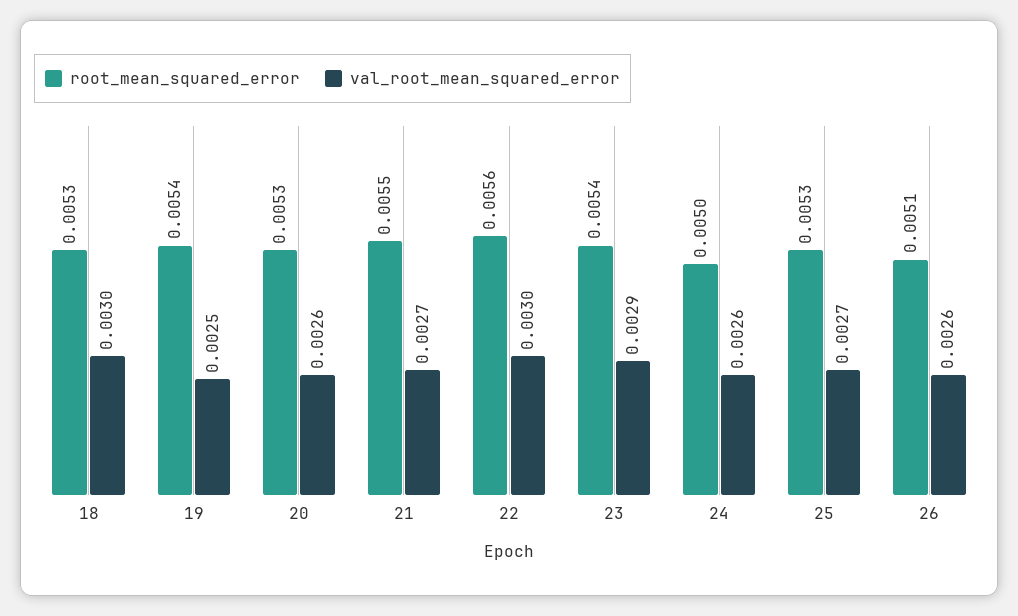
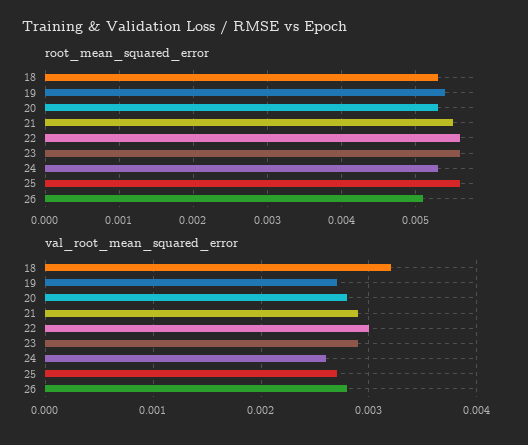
  {
    "root_mean_squared_error": {
      "18": 0.0053,
      "19": 0.0054,
      "20": 0.0053,
      "21": 0.0055,
      "22": 0.0056,
-     "23": 0.0054,
+     "23": 0.0056,
-     "24": 0.005,
+     "24": 0.0053,
-     "25": 0.0053,
+     "25": 0.0056,
      "26": 0.0051
    },
    "val_root_mean_squared_error": {
-     "18": 0.003,
+     "18": 0.0032,
-     "19": 0.0025,
+     "19": 0.0027,
-     "20": 0.0026,
+     "20": 0.0028,
-     "21": 0.0027,
+     "21": 0.0029,
      "22": 0.003,
      "23": 0.0029,
      "24": 0.0026,
      "25": 0.0027,
-     "26": 0.0026
+     "26": 0.0028
    }
  }

